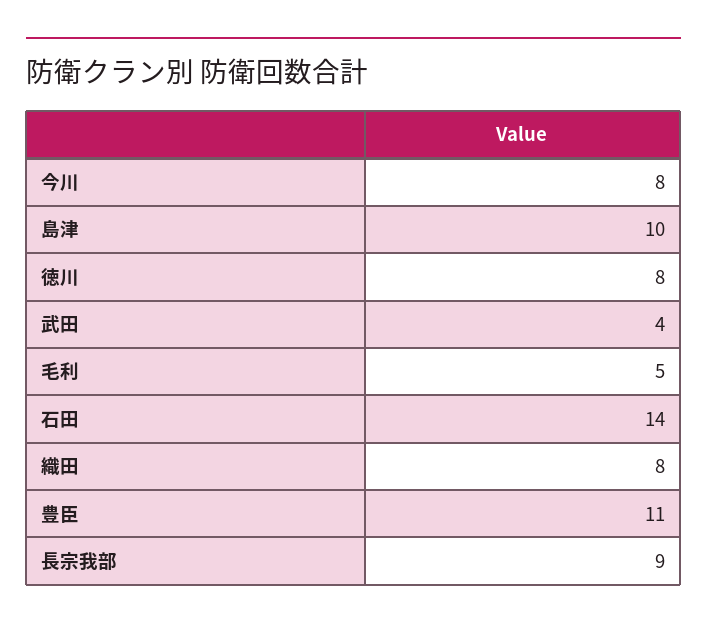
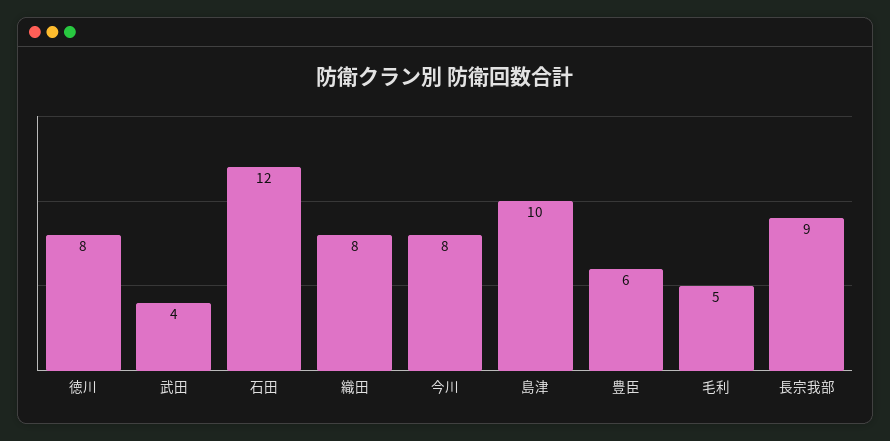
  {
    "今川": 8,
    "島津": 10,
    "徳川": 8,
    "武田": 4,
    "毛利": 5,
-   "石田": 14,
+   "石田": 12,
    "織田": 8,
-   "豊臣": 11,
+   "豊臣": 6,
    "長宗我部": 9
  }

